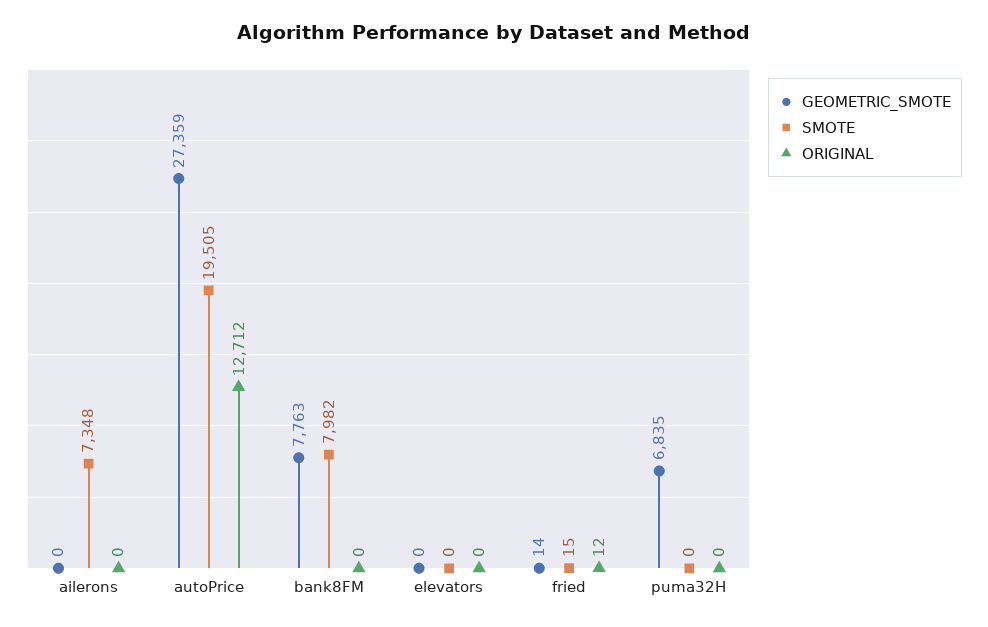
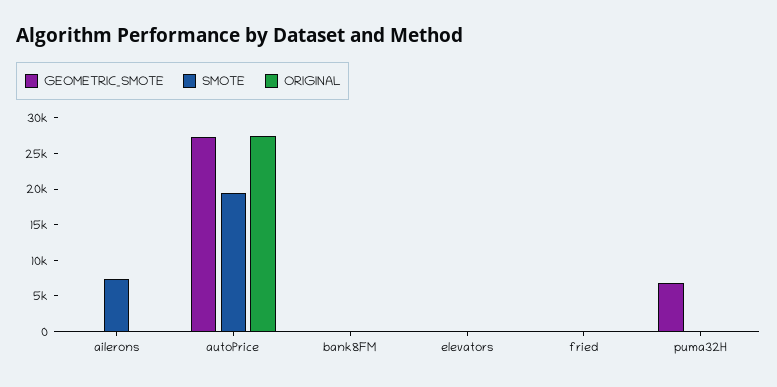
  {
    "GEOMETRIC_SMOTE": {
      "ailerons": 0,
      "autoPrice": 27359,
-     "bank8FM": 7763,
+     "bank8FM": 0,
      "elevators": 0,
      "fried": 14,
      "puma32H": 6835
    },
    "SMOTE": {
      "ailerons": 7348,
      "autoPrice": 19505,
-     "bank8FM": 7982,
+     "bank8FM": 0,
      "elevators": 0,
      "fried": 15,
      "puma32H": 0
    },
    "ORIGINAL": {
      "ailerons": 0,
-     "autoPrice": 12712,
+     "autoPrice": 27500,
      "bank8FM": 0,
      "elevators": 0,
      "fried": 12,
      "puma32H": 0
    }
  }

